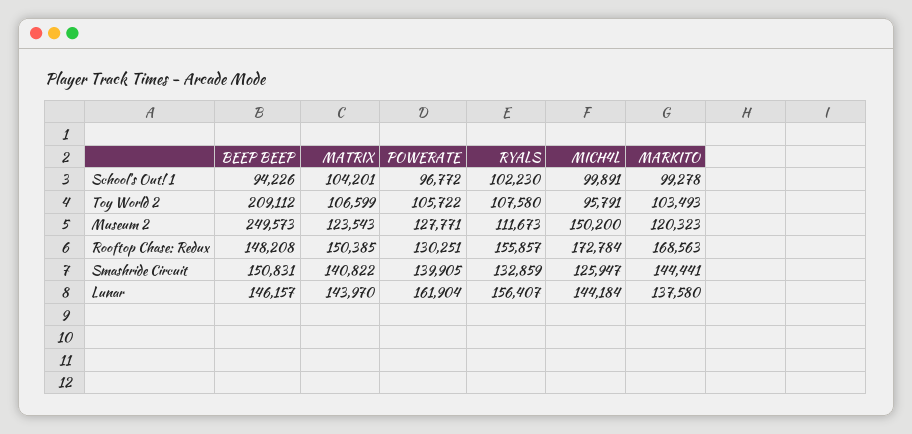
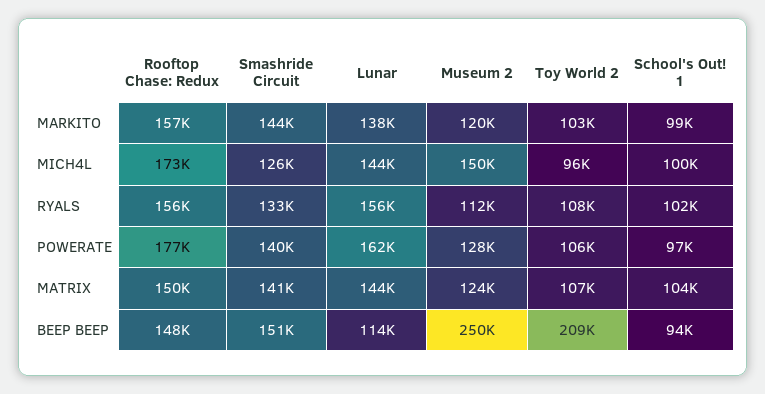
  {
    "BEEP BEEP": {
      "School's Out! 1": 94226,
      "Toy World 2": 209112,
      "Museum 2": 249573,
      "Rooftop Chase: Redux": 148208,
      "Smashride Circuit": 150831,
-     "Lunar": 146157
+     "Lunar": 114000
    },
    "MATRIX": {
      "School's Out! 1": 104201,
      "Toy World 2": 106599,
      "Museum 2": 123543,
      "Rooftop Chase: Redux": 150385,
      "Smashride Circuit": 140822,
      "Lunar": 143970
    },
    "POWERATE": {
      "School's Out! 1": 96772,
      "Toy World 2": 105722,
      "Museum 2": 127771,
-     "Rooftop Chase: Redux": 130251,
+     "Rooftop Chase: Redux": 177000,
      "Smashride Circuit": 139905,
      "Lunar": 161904
    },
    "RYALS": {
      "School's Out! 1": 102230,
      "Toy World 2": 107580,
      "Museum 2": 111673,
      "Rooftop Chase: Redux": 155857,
      "Smashride Circuit": 132859,
      "Lunar": 156407
    },
    "MICH4L": {
      "School's Out! 1": 99891,
      "Toy World 2": 95791,
      "Museum 2": 150200,
      "Rooftop Chase: Redux": 172784,
      "Smashride Circuit": 125947,
      "Lunar": 144184
    },
    "MARKITO": {
      "School's Out! 1": 99278,
      "Toy World 2": 103493,
      "Museum 2": 120323,
-     "Rooftop Chase: Redux": 168563,
+     "Rooftop Chase: Redux": 157000,
      "Smashride Circuit": 144441,
      "Lunar": 137580
    }
  }

